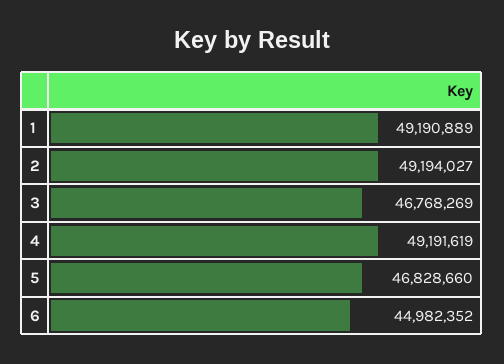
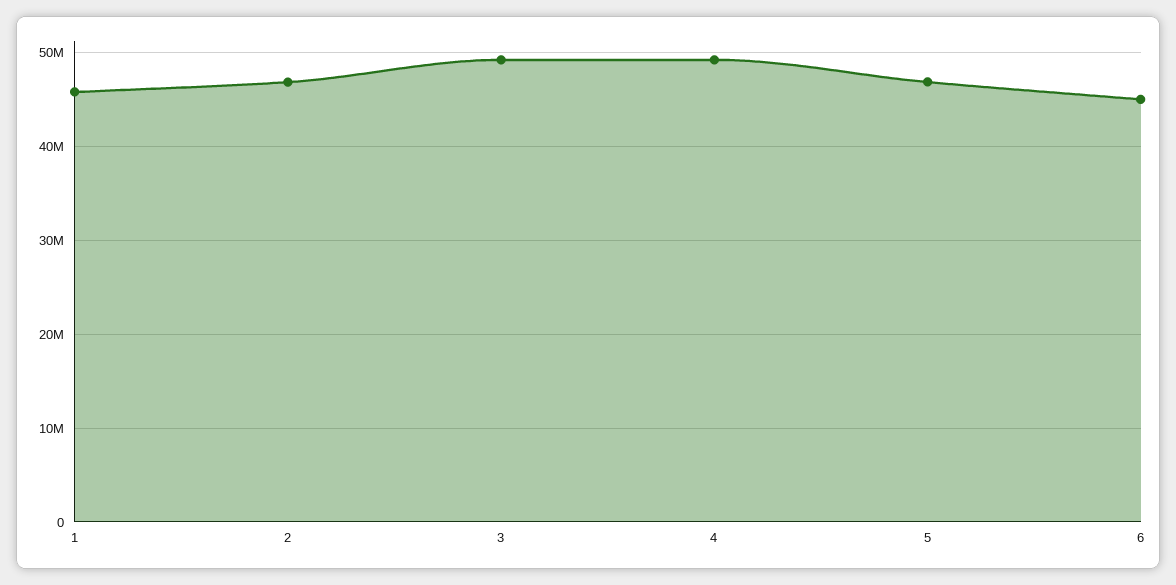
  {
-   "1": 49190889,
+   "1": 46000000,
-   "2": 49194027,
+   "2": 47000000,
-   "3": 46768269,
+   "3": 49000000,
    "4": 49191619,
    "5": 46828660,
    "6": 44982352
  }

